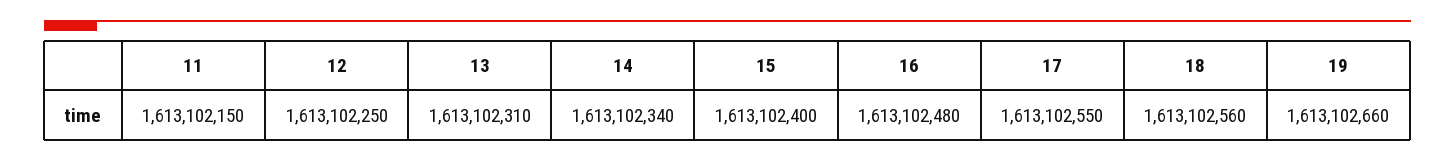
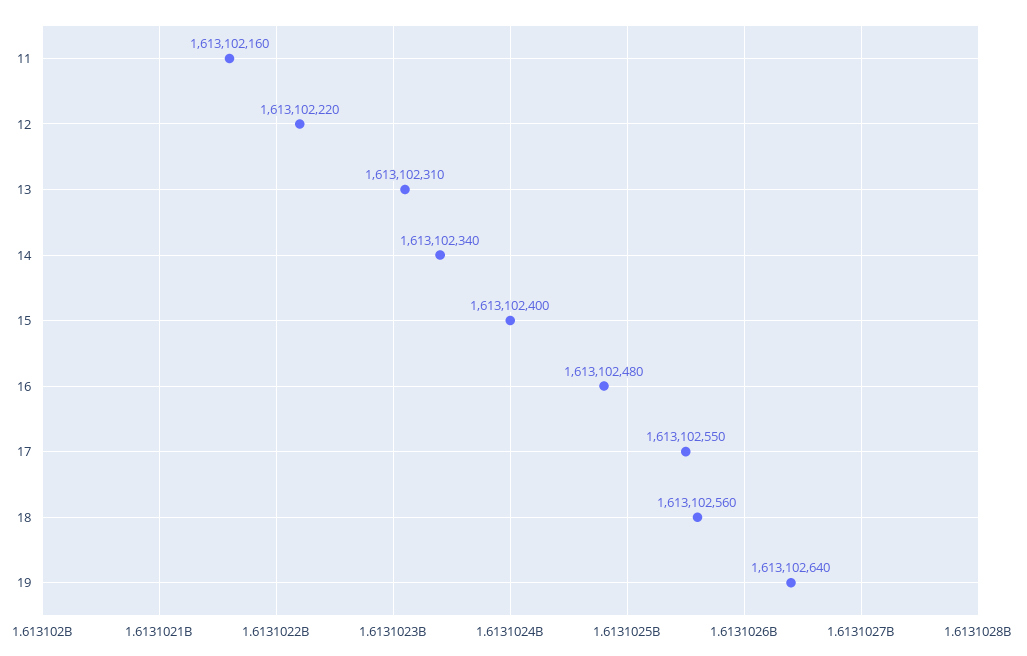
  {
-   "11": 1613102150,
+   "11": 1613102160,
-   "12": 1613102250,
+   "12": 1613102220,
    "13": 1613102310,
    "14": 1613102340,
    "15": 1613102400,
    "16": 1613102480,
    "17": 1613102550,
    "18": 1613102560,
-   "19": 1613102660
+   "19": 1613102640
  }

